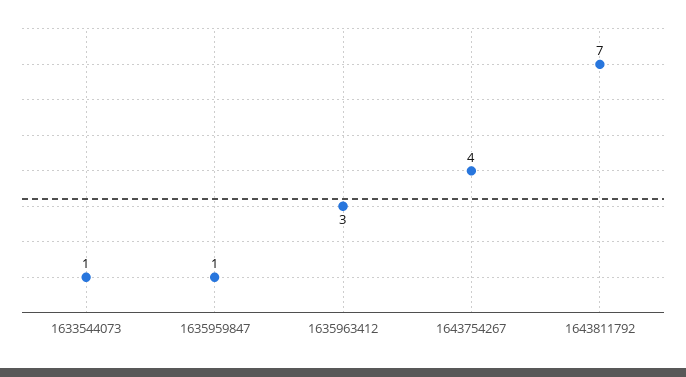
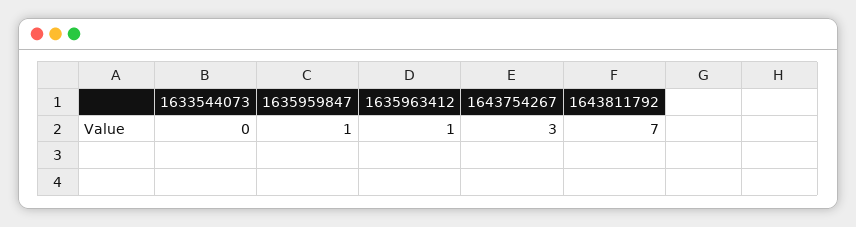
  {
-   "1633544073": 1,
+   "1633544073": 0,
    "1635959847": 1,
-   "1635963412": 3,
+   "1635963412": 1,
-   "1643754267": 4,
+   "1643754267": 3,
    "1643811792": 7
  }

